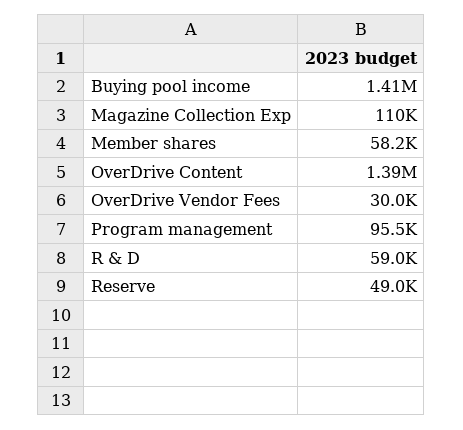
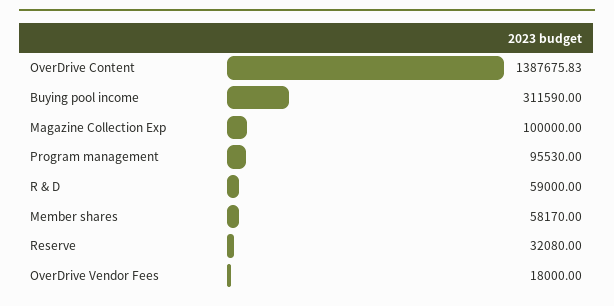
  {
-   "Buying pool income": 1410000,
+   "Buying pool income": 311590,
-   "Magazine Collection Exp": 110000,
+   "Magazine Collection Exp": 100000,
    "Member shares": 58170,
    "OverDrive Content": 1387675.83,
-   "OverDrive Vendor Fees": 30000,
+   "OverDrive Vendor Fees": 18000,
    "Program management": 95530,
    "R & D": 59000,
-   "Reserve": 49000
+   "Reserve": 32080
  }

